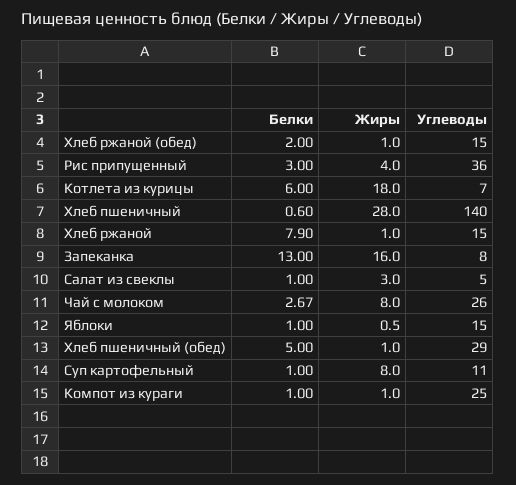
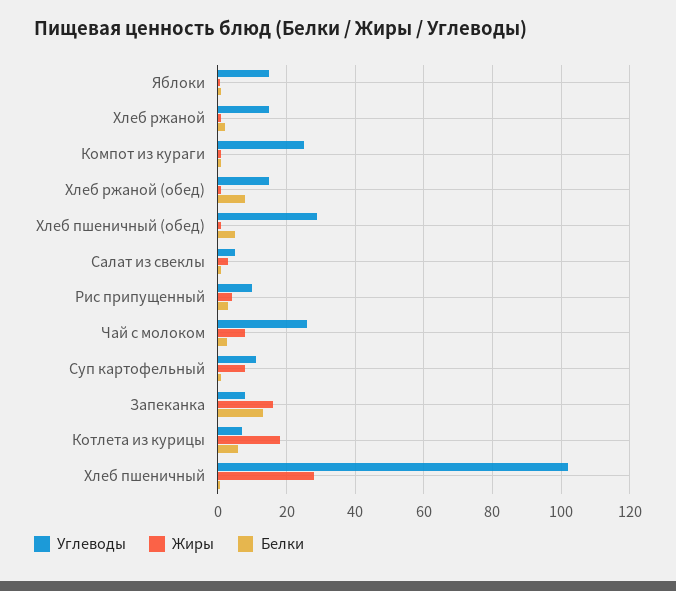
  {
    "Белки": {
-     "Хлеб ржаной (обед)": 2,
+     "Хлеб ржаной (обед)": 8,
      "Рис припущенный": 3,
      "Котлета из курицы": 6,
      "Хлеб пшеничный": 0.6,
-     "Хлеб ржаной": 7.9,
+     "Хлеб ржаной": 2,
      "Запеканка": 13,
      "Салат из свеклы": 1,
      "Чай с молоком": 2.67,
      "Яблоки": 1,
      "Хлеб пшеничный (обед)": 5,
      "Суп картофельный": 1,
      "Компот из кураги": 1
    },
    "Жиры": {
      "Хлеб ржаной (обед)": 1,
      "Рис припущенный": 4,
      "Котлета из курицы": 18,
      "Хлеб пшеничный": 28,
      "Хлеб ржаной": 1,
      "Запеканка": 16,
      "Салат из свеклы": 3,
      "Чай с молоком": 8,
      "Яблоки": 0.5,
      "Хлеб пшеничный (обед)": 1,
      "Суп картофельный": 8,
      "Компот из кураги": 1
    },
    "Углеводы": {
      "Хлеб ржаной (обед)": 15,
-     "Рис припущенный": 36,
+     "Рис припущенный": 10,
      "Котлета из курицы": 7,
-     "Хлеб пшеничный": 140,
+     "Хлеб пшеничный": 102,
      "Хлеб ржаной": 15,
      "Запеканка": 8,
      "Салат из свеклы": 5,
      "Чай с молоком": 26,
      "Яблоки": 15,
      "Хлеб пшеничный (обед)": 29,
      "Суп картофельный": 11,
      "Компот из кураги": 25
    }
  }

